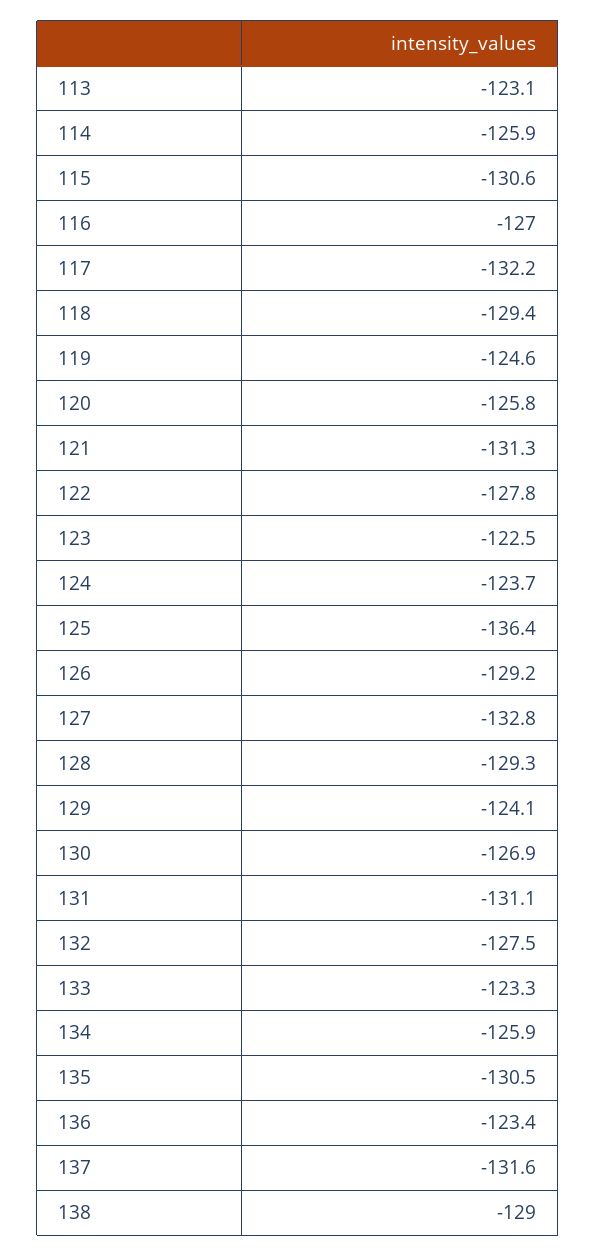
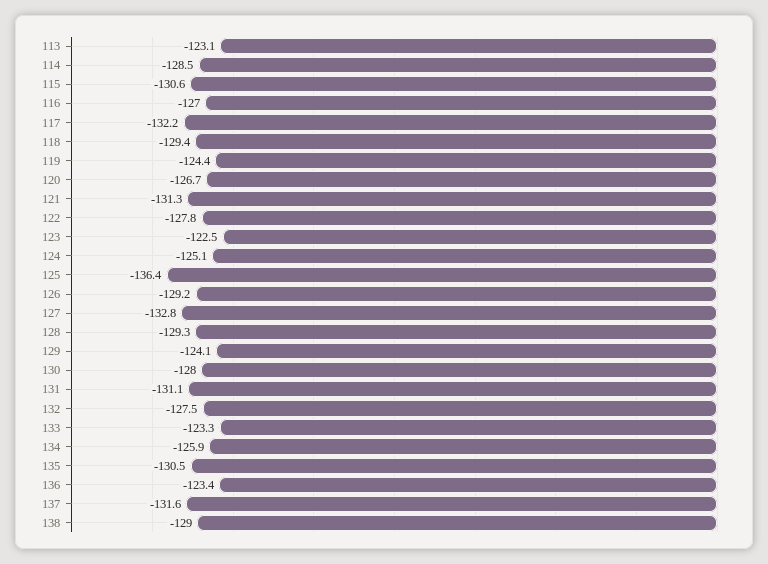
  {
    "113": -123.1,
-   "114": -125.9,
+   "114": -128.5,
    "115": -130.6,
    "116": -127,
    "117": -132.2,
    "118": -129.4,
-   "119": -124.6,
+   "119": -124.4,
-   "120": -125.8,
+   "120": -126.7,
    "121": -131.3,
    "122": -127.8,
    "123": -122.5,
-   "124": -123.7,
+   "124": -125.1,
    "125": -136.4,
    "126": -129.2,
    "127": -132.8,
    "128": -129.3,
    "129": -124.1,
-   "130": -126.9,
+   "130": -128,
    "131": -131.1,
    "132": -127.5,
    "133": -123.3,
    "134": -125.9,
    "135": -130.5,
    "136": -123.4,
    "137": -131.6,
    "138": -129
  }

